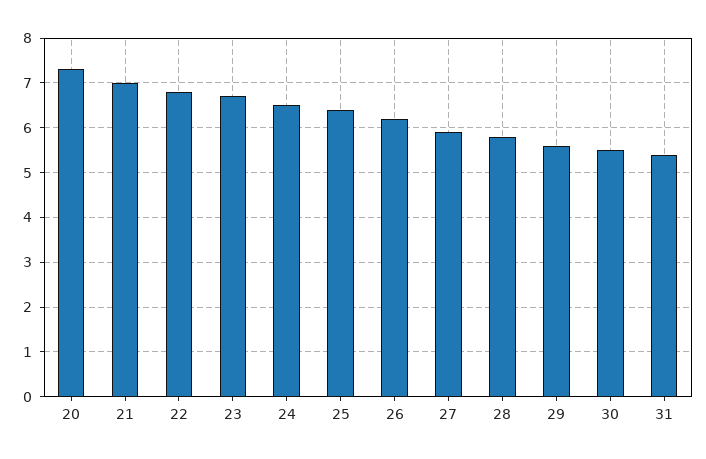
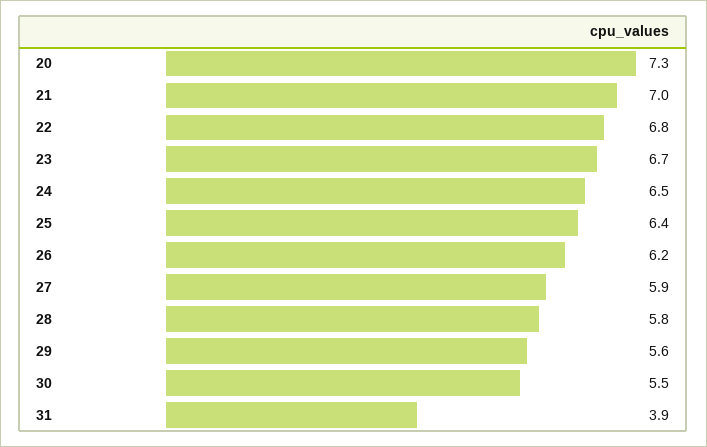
  {
    "20": 7.3,
    "21": 7,
    "22": 6.8,
    "23": 6.7,
    "24": 6.5,
    "25": 6.4,
    "26": 6.2,
    "27": 5.9,
    "28": 5.8,
    "29": 5.6,
    "30": 5.5,
-   "31": 5.5
+   "31": 3.9
  }

